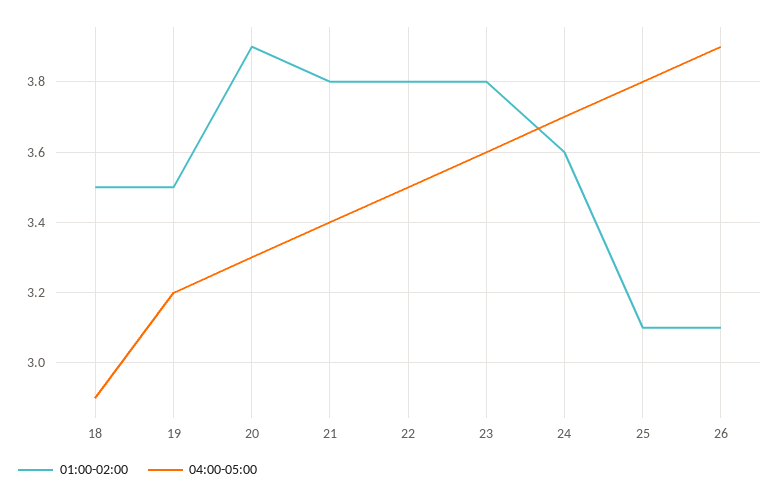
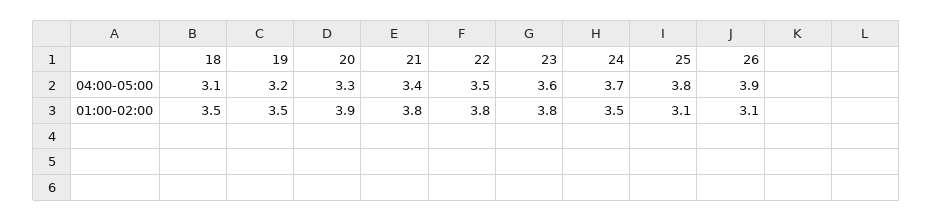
  {
    "01:00-02:00": {
      "18": 3.5,
      "19": 3.5,
      "20": 3.9,
      "21": 3.8,
      "22": 3.8,
      "23": 3.8,
-     "24": 3.6,
+     "24": 3.5,
      "25": 3.1,
      "26": 3.1
    },
    "04:00-05:00": {
-     "18": 2.9,
+     "18": 3.1,
      "19": 3.2,
      "20": 3.3,
      "21": 3.4,
      "22": 3.5,
      "23": 3.6,
      "24": 3.7,
      "25": 3.8,
      "26": 3.9
    }
  }

